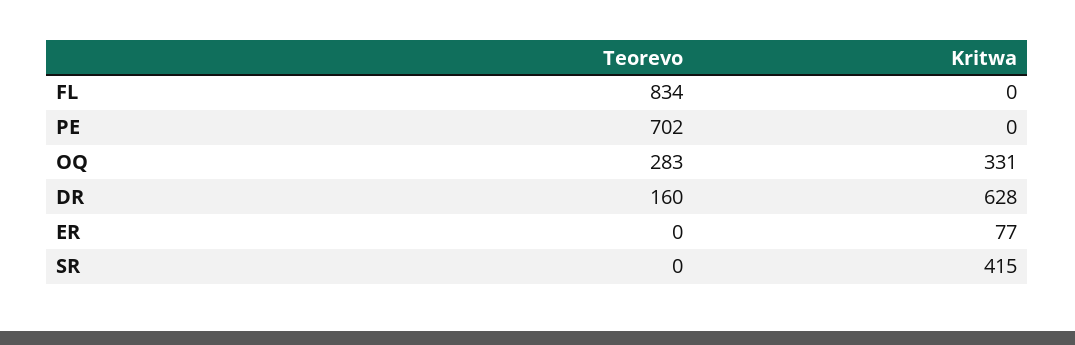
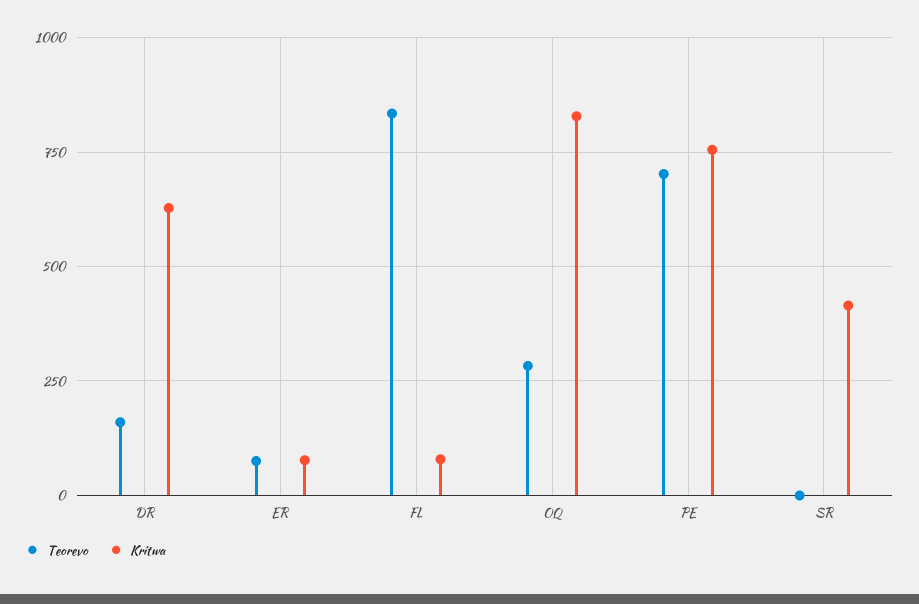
  {
    "Teorevo": {
      "FL": 834,
      "PE": 702,
      "OQ": 283,
      "DR": 160,
-     "ER": 0,
+     "ER": 75,
      "SR": 0
    },
    "Kritwa": {
-     "FL": 0,
+     "FL": 75,
-     "PE": 0,
+     "PE": 750,
-     "OQ": 331,
+     "OQ": 825,
      "DR": 628,
      "ER": 77,
      "SR": 415
    }
  }

